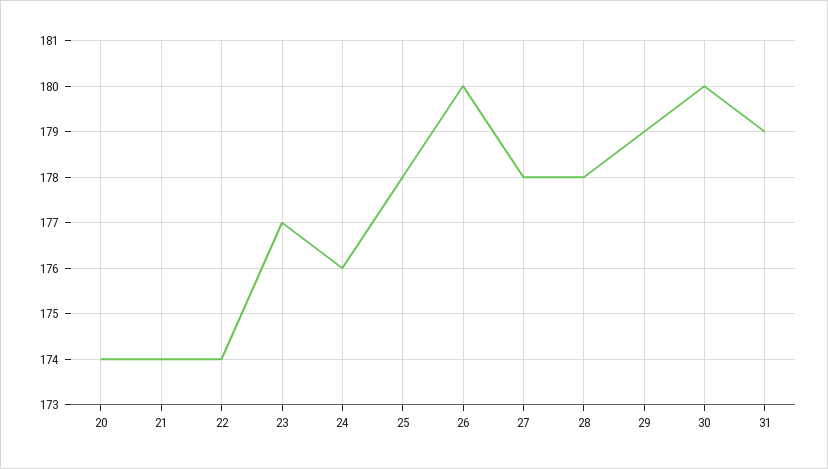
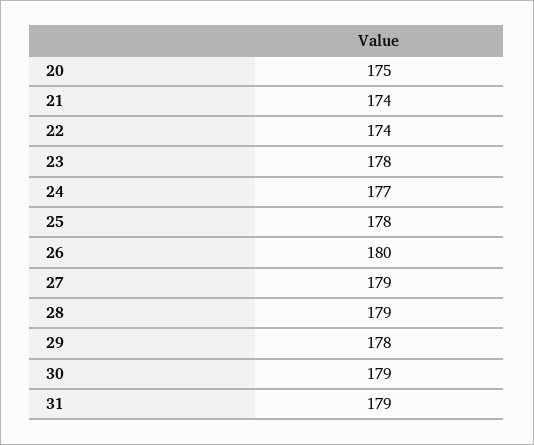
  {
-   "20": 174,
+   "20": 175,
    "21": 174,
    "22": 174,
-   "23": 177,
+   "23": 178,
-   "24": 176,
+   "24": 177,
    "25": 178,
    "26": 180,
-   "27": 178,
+   "27": 179,
-   "28": 178,
+   "28": 179,
-   "29": 179,
+   "29": 178,
-   "30": 180,
+   "30": 179,
    "31": 179
  }

